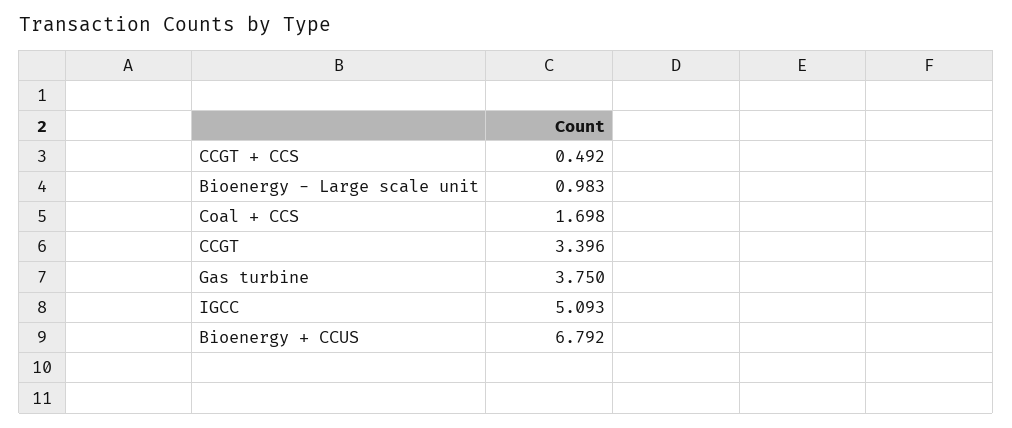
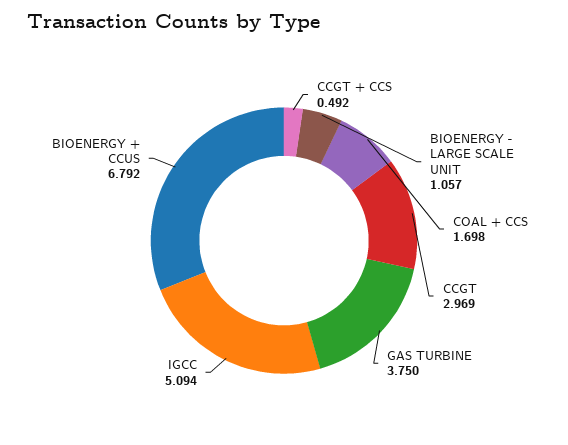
  {
    "CCGT + CCS": 0.492,
-   "Bioenergy - Large scale unit": 0.983,
+   "Bioenergy - Large scale unit": 1.057,
    "Coal + CCS": 1.698,
-   "CCGT": 3.396,
+   "CCGT": 2.969,
    "Gas turbine": 3.75,
-   "IGCC": 5.093,
+   "IGCC": 5.094,
    "Bioenergy + CCUS": 6.792
  }

